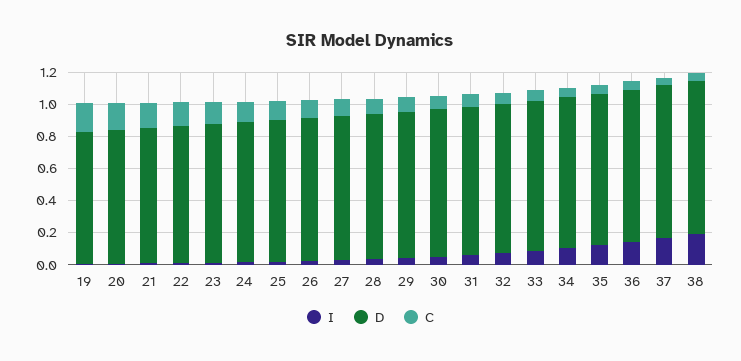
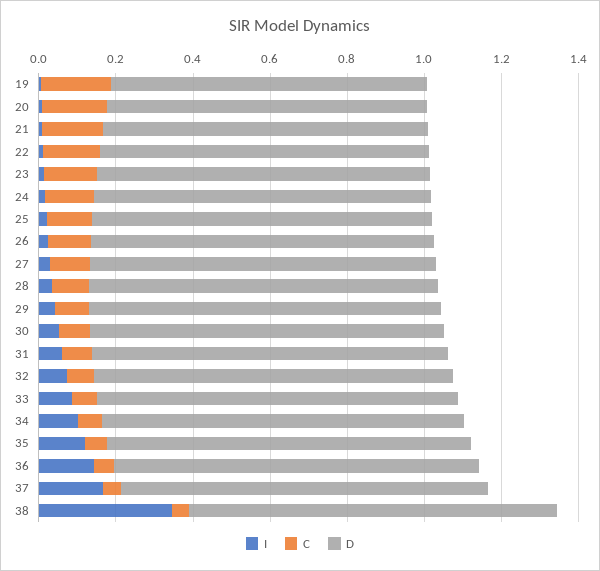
  {
    "I": {
      "19": 0,
      "20": 0,
      "21": 0,
      "22": 0,
      "23": 0,
      "24": 0,
      "25": 0,
      "26": 0,
      "27": 0.05,
      "28": 0.05,
      "29": 0.05,
      "30": 0.05,
      "31": 0.05,
      "32": 0.05,
      "33": 0.1,
      "34": 0.1,
      "35": 0.1,
      "36": 0.15,
      "37": 0.15,
-     "38": 0.2
+     "38": 0.35
    },
    "D": {
      "19": 0.8,
      "20": 0.85,
      "21": 0.85,
      "22": 0.85,
      "23": 0.85,
      "24": 0.85,
      "25": 0.9,
      "26": 0.9,
      "27": 0.9,
      "28": 0.9,
      "29": 0.9,
      "30": 0.9,
      "31": 0.9,
      "32": 0.95,
      "33": 0.95,
      "34": 0.95,
      "35": 0.95,
      "36": 0.95,
      "37": 0.95,
      "38": 0.95
    },
    "C": {
      "19": 0.2,
      "20": 0.15,
      "21": 0.15,
      "22": 0.15,
      "23": 0.15,
      "24": 0.15,
      "25": 0.1,
      "26": 0.1,
      "27": 0.1,
      "28": 0.1,
      "29": 0.1,
      "30": 0.1,
      "31": 0.1,
      "32": 0.05,
      "33": 0.05,
      "34": 0.05,
      "35": 0.05,
      "36": 0.05,
      "37": 0.05,
      "38": 0.05
    }
  }

